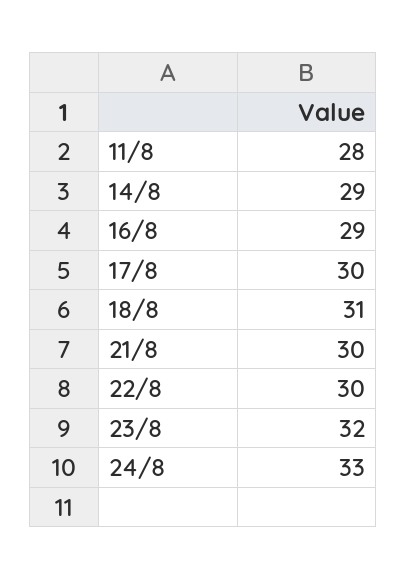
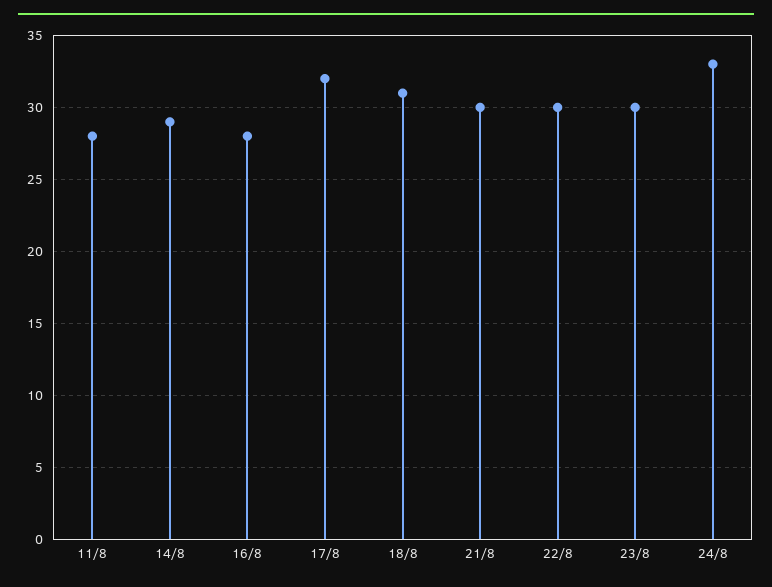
  {
    "11/8": 28,
    "14/8": 29,
-   "16/8": 29,
+   "16/8": 28,
-   "17/8": 30,
+   "17/8": 32,
    "18/8": 31,
    "21/8": 30,
    "22/8": 30,
-   "23/8": 32,
+   "23/8": 30,
    "24/8": 33
  }

